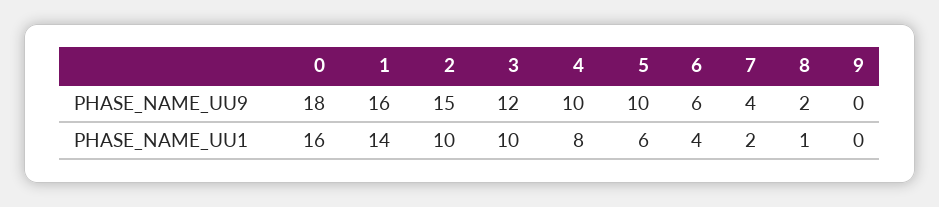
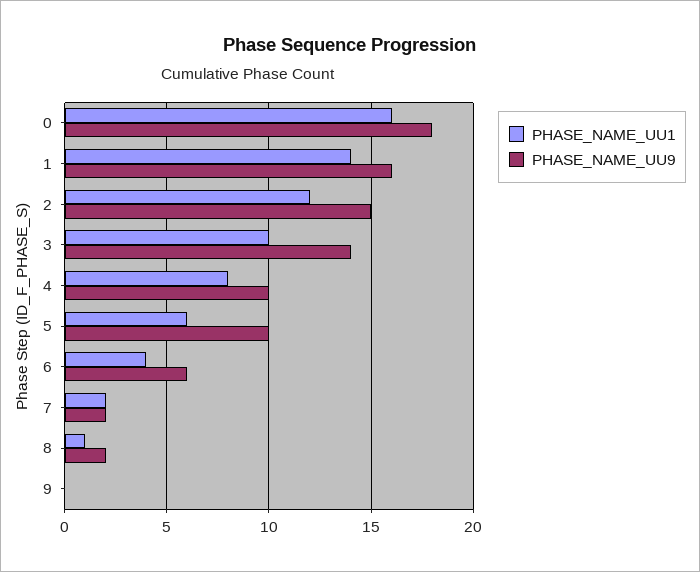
  {
    "PHASE_NAME_UU9": {
      "0": 18,
      "1": 16,
      "2": 15,
-     "3": 12,
+     "3": 14,
      "4": 10,
      "5": 10,
      "6": 6,
-     "7": 4,
+     "7": 2,
      "8": 2,
      "9": 0
    },
    "PHASE_NAME_UU1": {
      "0": 16,
      "1": 14,
-     "2": 10,
+     "2": 12,
      "3": 10,
      "4": 8,
      "5": 6,
      "6": 4,
      "7": 2,
      "8": 1,
      "9": 0
    }
  }

